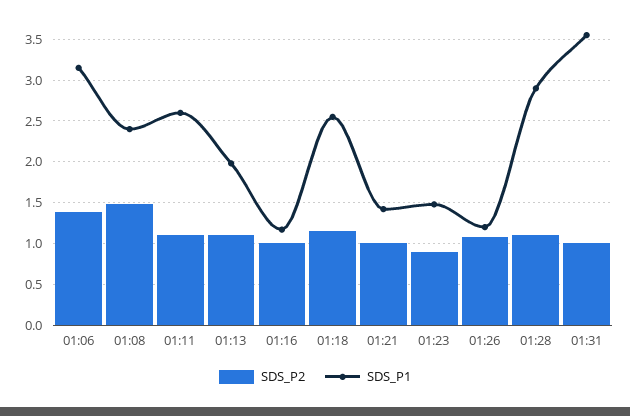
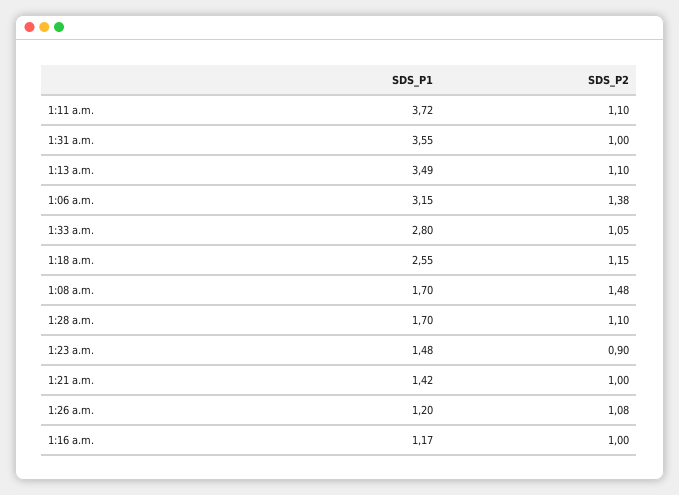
  {
    "SDS_P2": {
      "01:06": 1.38,
      "01:08": 1.48,
      "01:11": 1.1,
      "01:13": 1.1,
      "01:16": 1,
      "01:18": 1.15,
      "01:21": 1,
      "01:23": 0.9,
      "01:26": 1.08,
      "01:28": 1.1,
-     "01:31": 1
+     "01:31": 1,
+     "1:33 a.m.": 1.05
    },
    "SDS_P1": {
      "01:06": 3.15,
-     "01:08": 2.4,
+     "01:08": 1.7,
-     "01:11": 2.6,
+     "01:11": 3.72,
-     "01:13": 2,
+     "01:13": 3.49,
      "01:16": 1.17,
      "01:18": 2.55,
      "01:21": 1.42,
      "01:23": 1.48,
      "01:26": 1.2,
-     "01:28": 2.9,
+     "01:28": 1.7,
-     "01:31": 3.55
+     "01:31": 3.55,
+     "1:33 a.m.": 2.8
    }
  }

